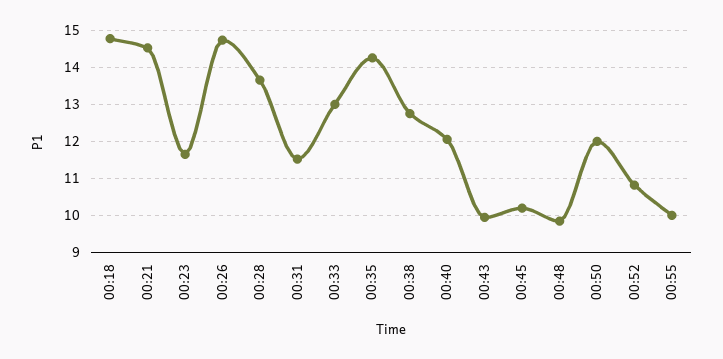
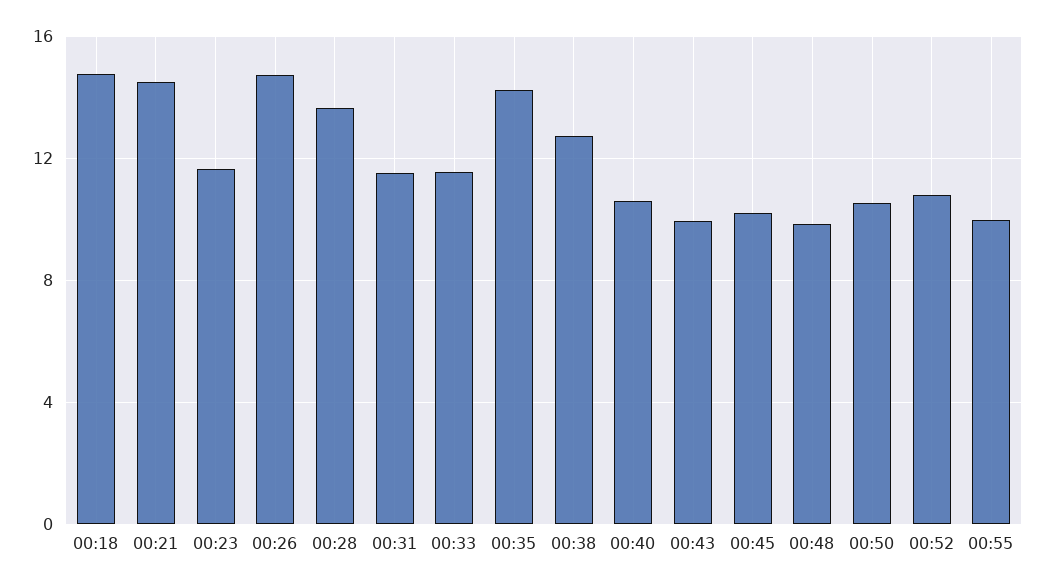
  {
    "00:18": 14.8,
    "00:21": 14.6,
    "00:23": 11.6,
    "00:26": 14.8,
    "00:28": 13.6,
    "00:31": 11.6,
-   "00:33": 13,
+   "00:33": 11.5,
    "00:35": 14.2,
    "00:38": 12.8,
-   "00:40": 12,
+   "00:40": 10.5,
    "00:43": 10,
    "00:45": 10.2,
    "00:48": 9.8,
-   "00:50": 12,
+   "00:50": 10.5,
    "00:52": 10.8,
    "00:55": 10
  }

